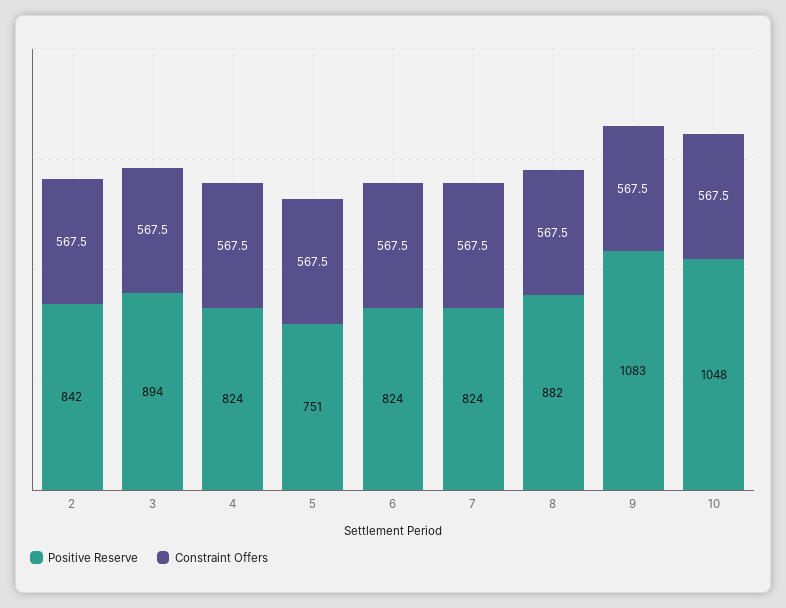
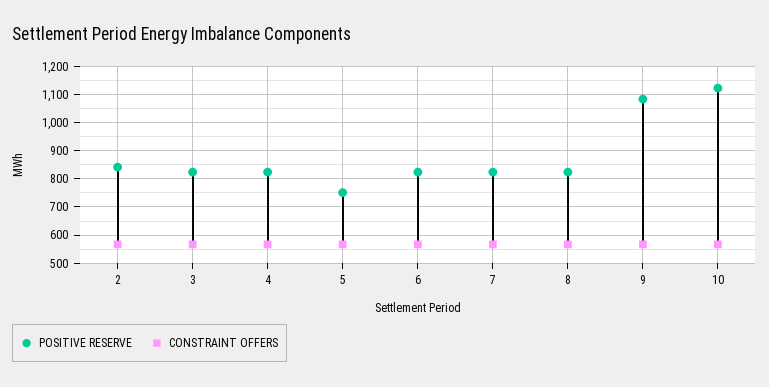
  {
    "Positive Reserve": {
      "2": 842,
-     "3": 894,
+     "3": 825,
      "4": 824,
      "5": 751,
      "6": 824,
      "7": 824,
-     "8": 882,
+     "8": 825,
      "9": 1083,
-     "10": 1048
+     "10": 1125
    },
    "Constraint Offers": {
      "2": 567.5,
      "3": 567.5,
      "4": 567.5,
      "5": 567.5,
      "6": 567.5,
      "7": 567.5,
      "8": 567.5,
      "9": 567.5,
      "10": 567.5
    }
  }

